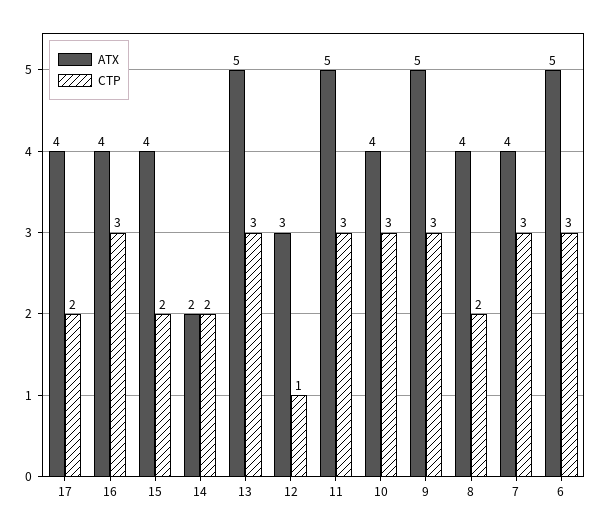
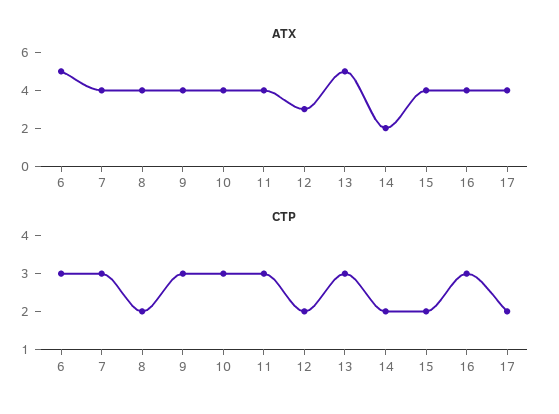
  {
    "ATX": {
      "17": 4,
      "16": 4,
      "15": 4,
      "14": 2,
      "13": 5,
      "12": 3,
-     "11": 5,
+     "11": 4,
      "10": 4,
-     "9": 5,
+     "9": 4,
      "8": 4,
      "7": 4,
      "6": 5
    },
    "CTP": {
      "17": 2,
      "16": 3,
      "15": 2,
      "14": 2,
      "13": 3,
-     "12": 1,
+     "12": 2,
      "11": 3,
      "10": 3,
      "9": 3,
      "8": 2,
      "7": 3,
      "6": 3
    }
  }

